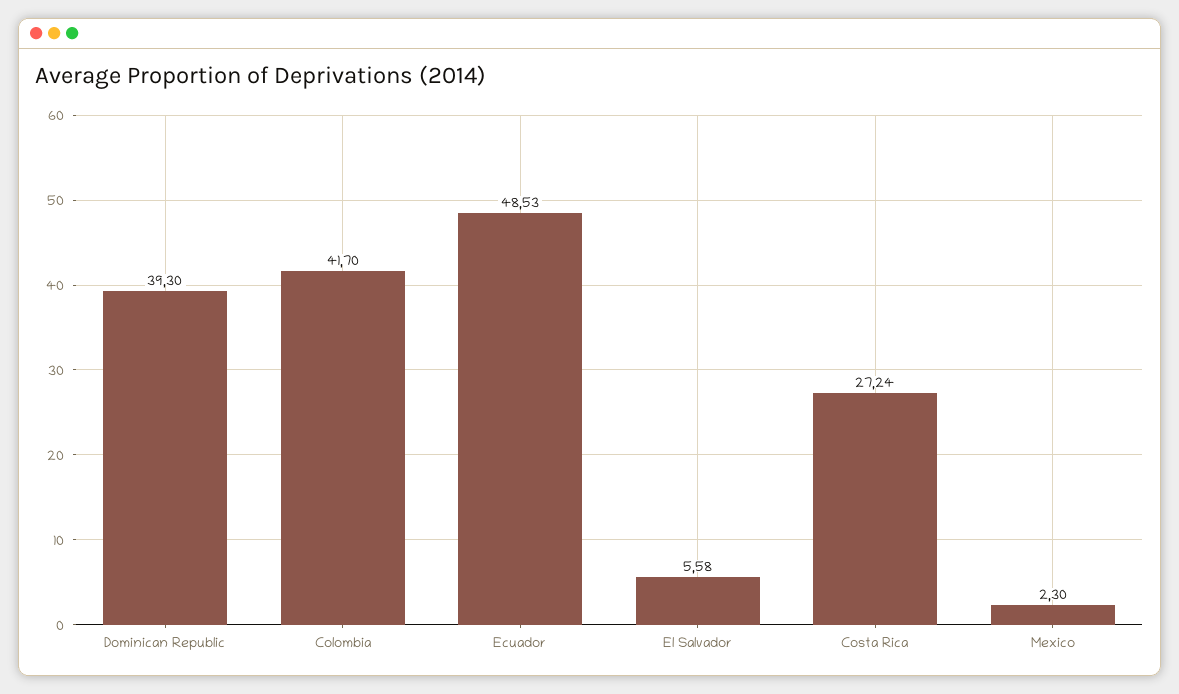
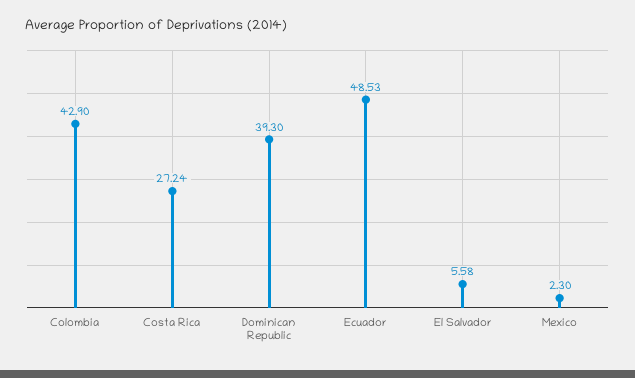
  {
    "Dominican Republic": 39.3,
-   "Colombia": 41.7,
+   "Colombia": 42.9,
    "Ecuador": 48.53,
    "El Salvador": 5.58,
    "Costa Rica": 27.24,
    "Mexico": 2.3
  }

